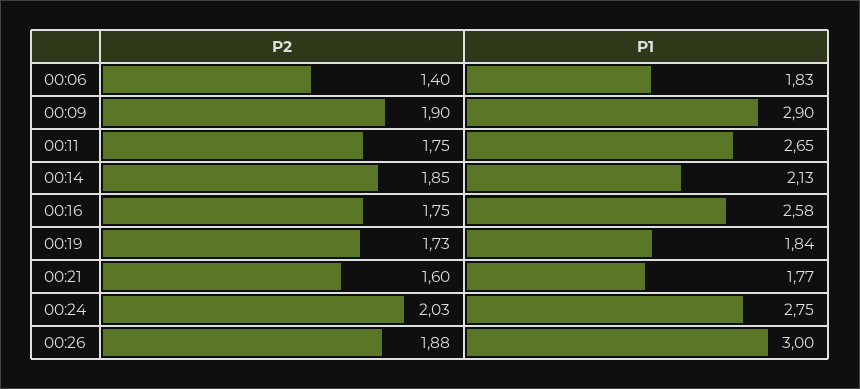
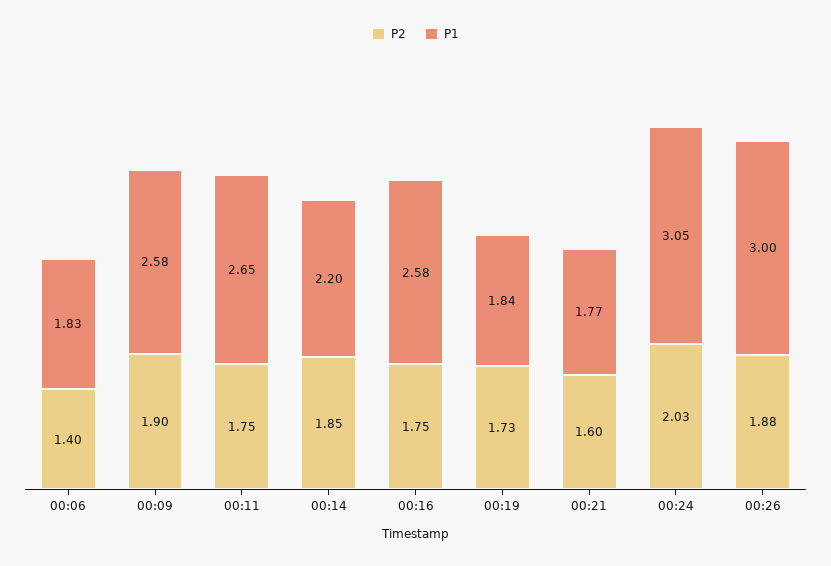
  {
    "P2": {
      "00:06": 1.4,
      "00:09": 1.9,
      "00:11": 1.75,
      "00:14": 1.85,
      "00:16": 1.75,
      "00:19": 1.73,
      "00:21": 1.6,
      "00:24": 2.03,
      "00:26": 1.88
    },
    "P1": {
      "00:06": 1.83,
-     "00:09": 2.9,
+     "00:09": 2.58,
      "00:11": 2.65,
-     "00:14": 2.13,
+     "00:14": 2.2,
      "00:16": 2.58,
      "00:19": 1.84,
      "00:21": 1.77,
-     "00:24": 2.75,
+     "00:24": 3.05,
      "00:26": 3
    }
  }

